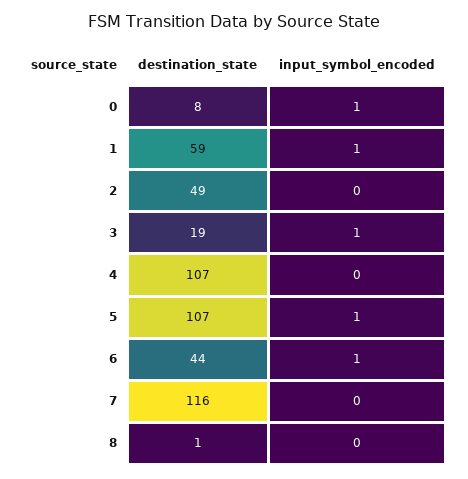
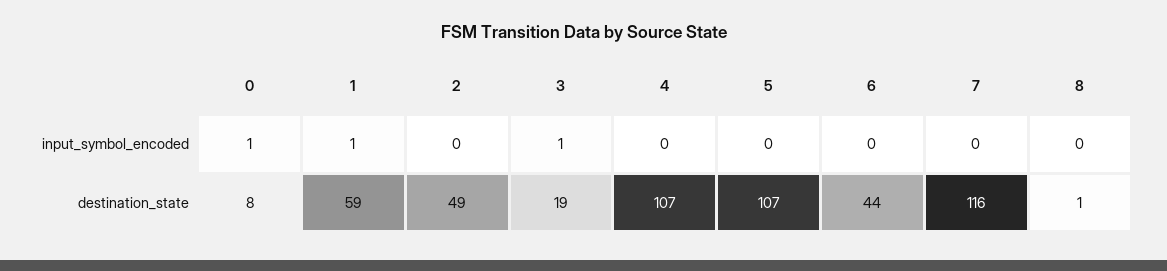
  {
    "destination_state": {
      "0": 8,
      "1": 59,
      "2": 49,
      "3": 19,
      "4": 107,
      "5": 107,
      "6": 44,
      "7": 116,
      "8": 1
    },
    "input_symbol_encoded": {
      "0": 1,
      "1": 1,
      "2": 0,
      "3": 1,
      "4": 0,
-     "5": 1,
+     "5": 0,
-     "6": 1,
+     "6": 0,
      "7": 0,
      "8": 0
    }
  }

